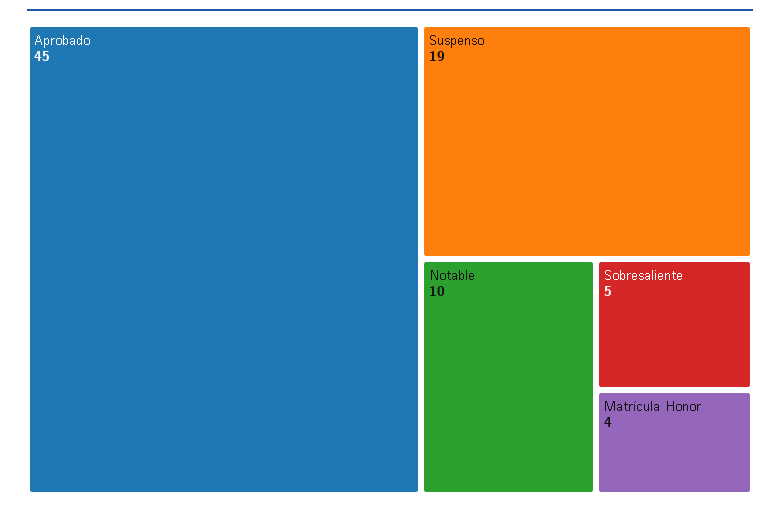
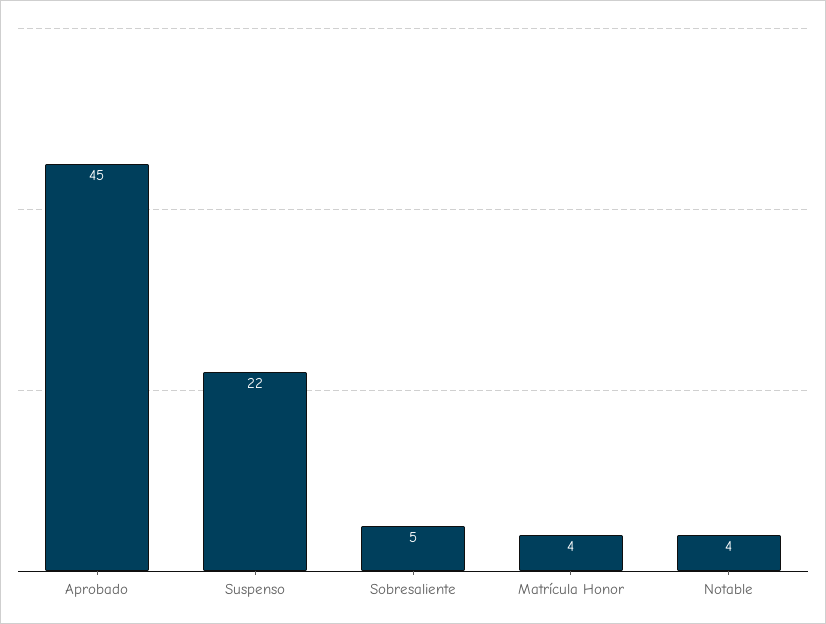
  {
    "Aprobado": 45,
-   "Suspenso": 19,
+   "Suspenso": 22,
-   "Notable": 10,
+   "Notable": 4,
    "Sobresaliente": 5,
    "Matrícula Honor": 4
  }

